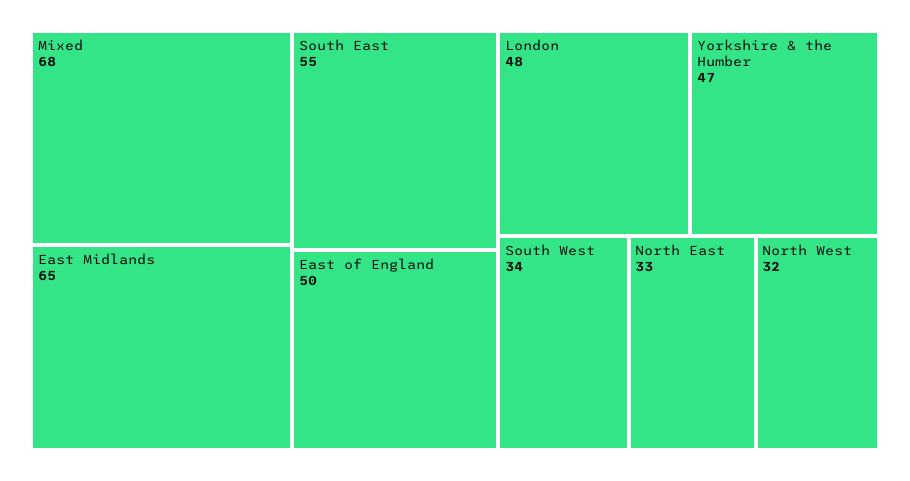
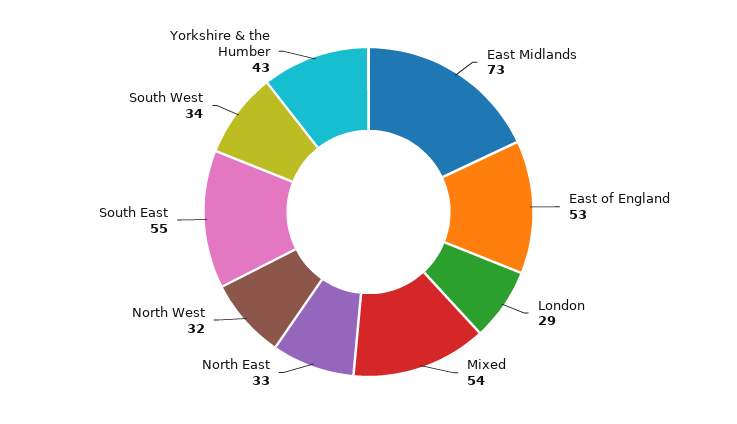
  {
-   "Mixed": 68,
+   "Mixed": 54,
-   "East Midlands": 65,
+   "East Midlands": 73,
    "South East": 55,
-   "East of England": 50,
+   "East of England": 53,
-   "London": 48,
+   "London": 29,
-   "Yorkshire & the Humber": 47,
+   "Yorkshire & the Humber": 43,
    "South West": 34,
    "North East": 33,
    "North West": 32
  }

